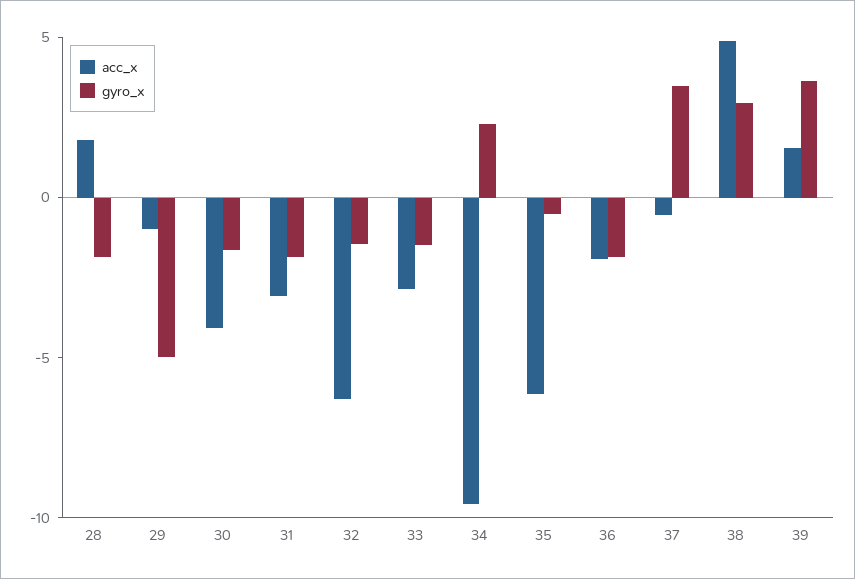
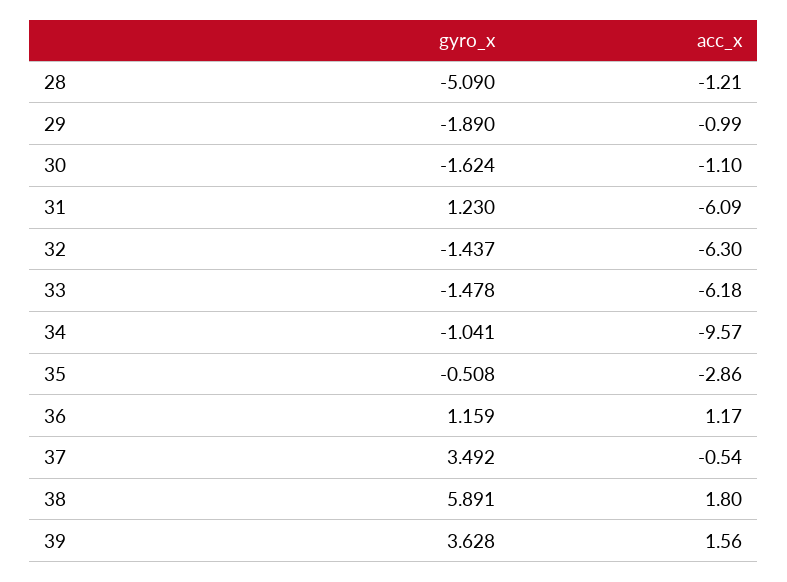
  {
    "acc_x": {
-     "28": 2,
+     "28": -1.21,
      "29": -0.99,
-     "30": -4,
+     "30": -1.1,
-     "31": -3,
+     "31": -6.09,
      "32": -6.3,
-     "33": -3,
+     "33": -6.18,
      "34": -9.57,
-     "35": -6,
+     "35": -2.86,
-     "36": -2,
+     "36": 1.17,
      "37": -0.54,
-     "38": 5,
+     "38": 1.8,
      "39": 1.56
    },
    "gyro_x": {
-     "28": -2,
+     "28": -5.09,
-     "29": -5,
+     "29": -1.89,
      "30": -1.624,
-     "31": -2,
+     "31": 1.23,
      "32": -1.437,
      "33": -1.478,
-     "34": 2,
+     "34": -1.041,
      "35": -0.508,
-     "36": -2,
+     "36": 1.159,
      "37": 3.492,
-     "38": 3,
+     "38": 5.891,
      "39": 3.628
    }
  }

